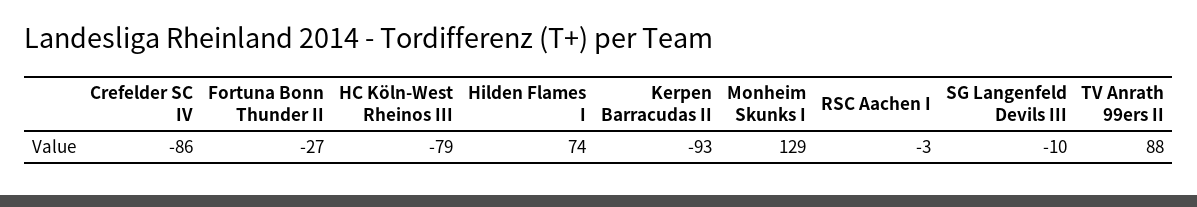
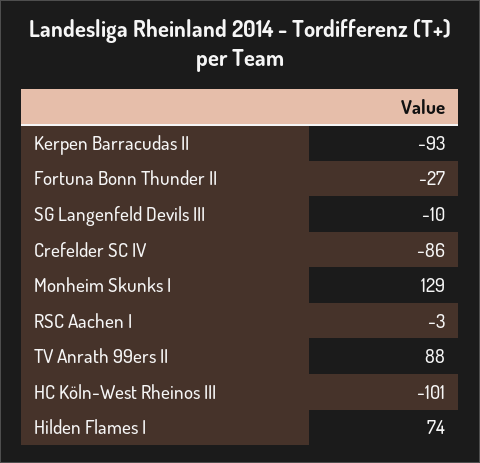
  {
    "Crefelder SC IV": -86,
    "Fortuna Bonn Thunder II": -27,
-   "HC Köln-West Rheinos III": -79,
+   "HC Köln-West Rheinos III": -101,
    "Hilden Flames I": 74,
    "Kerpen Barracudas II": -93,
    "Monheim Skunks I": 129,
    "RSC Aachen I": -3,
    "SG Langenfeld Devils III": -10,
    "TV Anrath 99ers II": 88
  }

